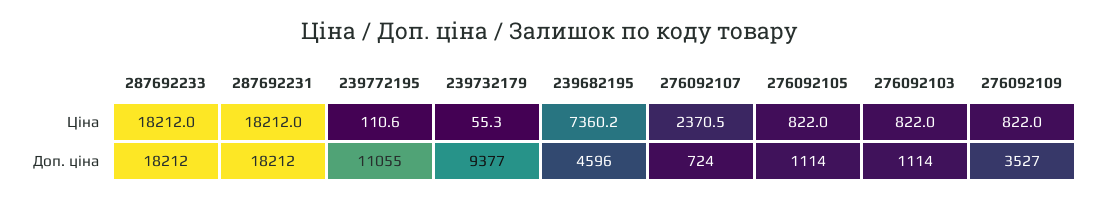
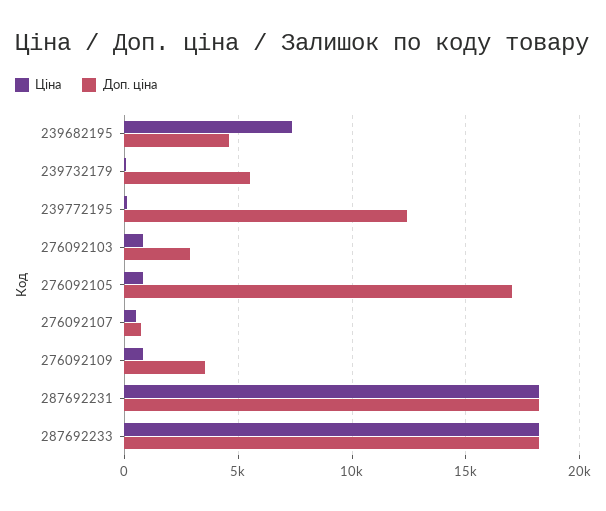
  {
    "Ціна": {
      "287692233": 18212,
      "287692231": 18212,
      "239772195": 110.6,
      "239732179": 55.3,
      "239682195": 7360.2,
-     "276092107": 2370.5,
+     "276092107": 500,
      "276092105": 822,
      "276092103": 822,
      "276092109": 822
    },
    "Доп. ціна": {
      "287692233": 18212,
      "287692231": 18212,
-     "239772195": 11055,
+     "239772195": 12500,
-     "239732179": 9377,
+     "239732179": 5500,
      "239682195": 4596,
      "276092107": 724,
-     "276092105": 1114,
+     "276092105": 17000,
-     "276092103": 1114,
+     "276092103": 3000,
      "276092109": 3527
    }
  }

